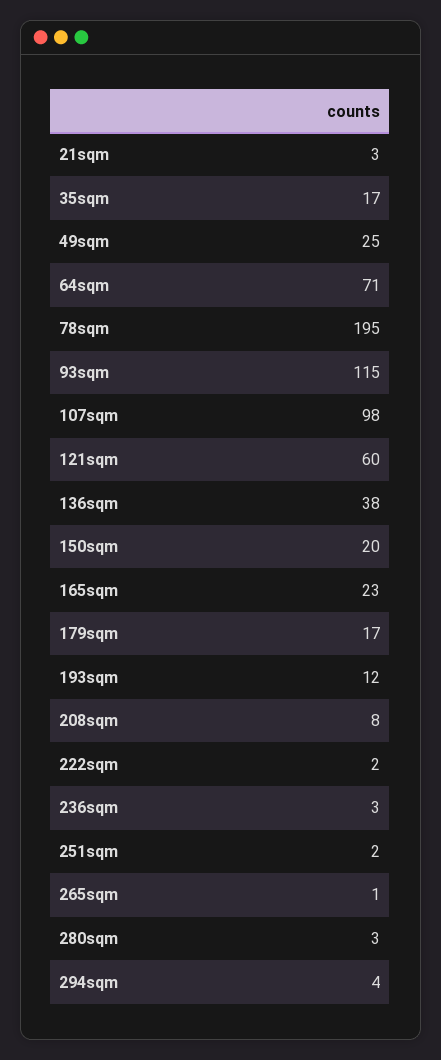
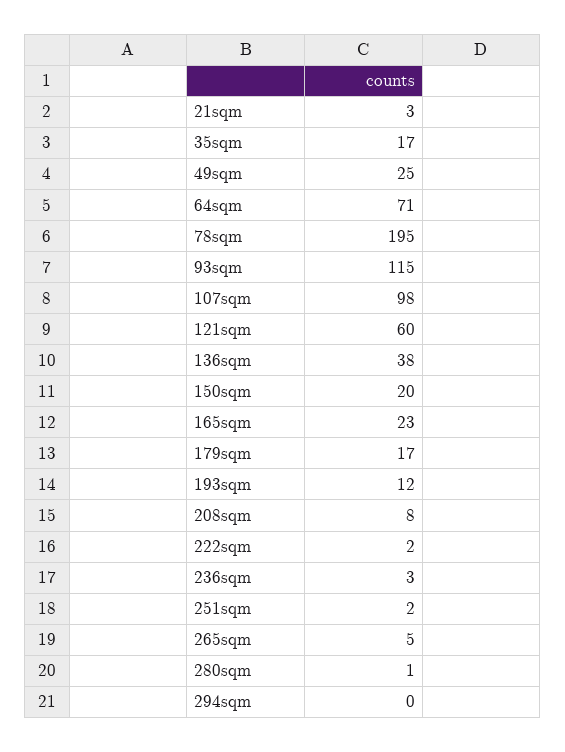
  {
    "21sqm": 3,
    "35sqm": 17,
    "49sqm": 25,
    "64sqm": 71,
    "78sqm": 195,
    "93sqm": 115,
    "107sqm": 98,
    "121sqm": 60,
    "136sqm": 38,
    "150sqm": 20,
    "165sqm": 23,
    "179sqm": 17,
    "193sqm": 12,
    "208sqm": 8,
    "222sqm": 2,
    "236sqm": 3,
    "251sqm": 2,
-   "265sqm": 1,
+   "265sqm": 5,
-   "280sqm": 3,
+   "280sqm": 1,
-   "294sqm": 4
+   "294sqm": 0
  }

